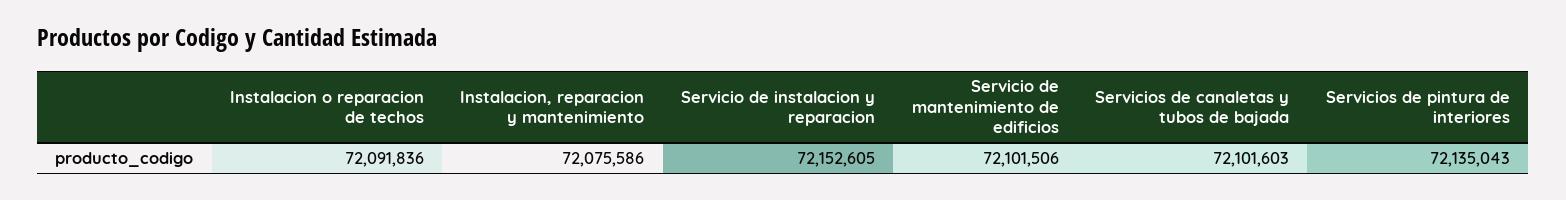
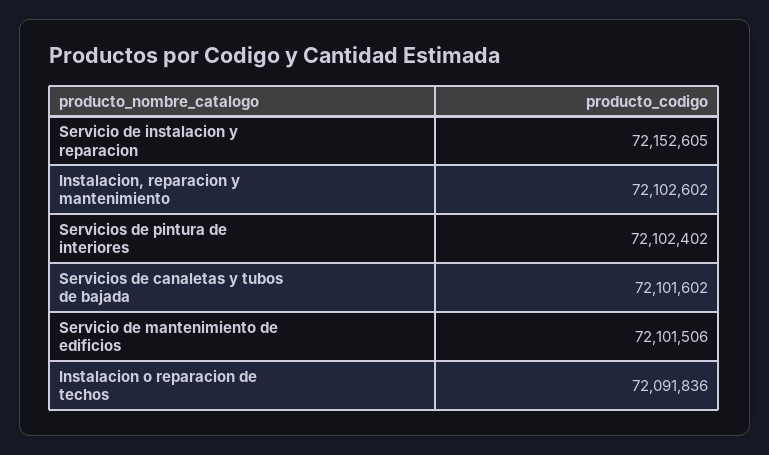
  {
    "Instalacion o reparacion de techos": 72091836,
-   "Instalacion, reparacion y mantenimiento": 72075586,
+   "Instalacion, reparacion y mantenimiento": 72102602,
    "Servicio de instalacion y reparacion": 72152605,
    "Servicio de mantenimiento de edificios": 72101506,
-   "Servicios de canaletas y tubos de bajada": 72101603,
+   "Servicios de canaletas y tubos de bajada": 72101602,
-   "Servicios de pintura de interiores": 72135043
+   "Servicios de pintura de interiores": 72102402
  }

